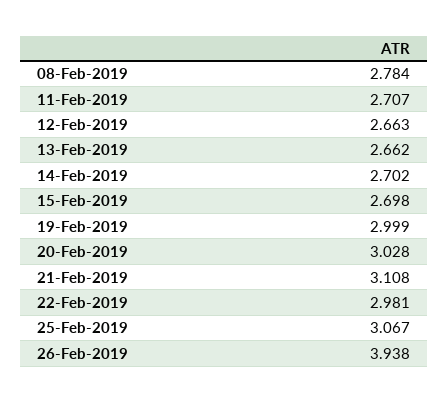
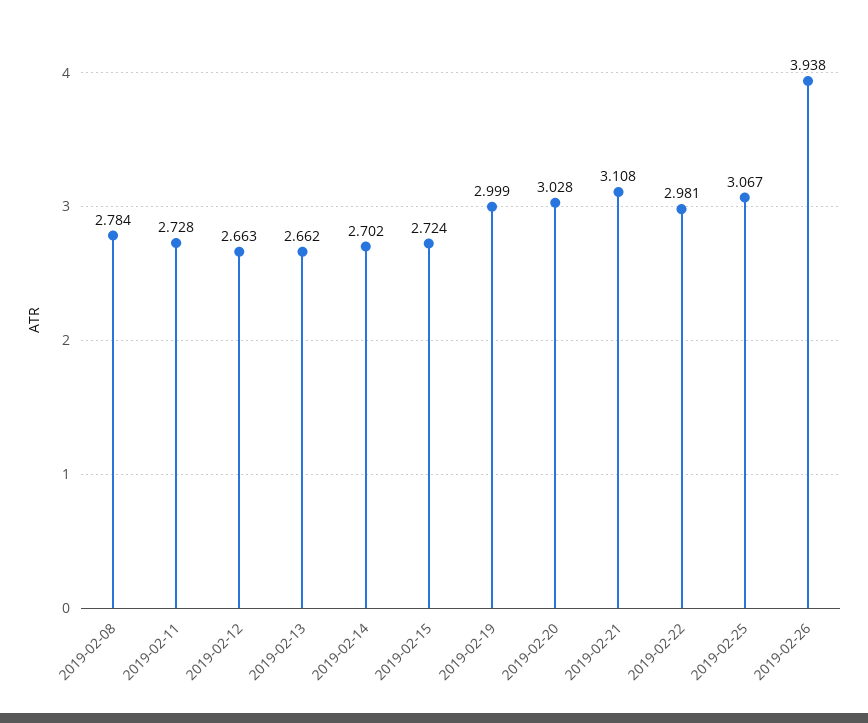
  {
    "08-Feb-2019": 2.784,
-   "11-Feb-2019": 2.707,
+   "11-Feb-2019": 2.728,
    "12-Feb-2019": 2.663,
    "13-Feb-2019": 2.662,
    "14-Feb-2019": 2.702,
-   "15-Feb-2019": 2.698,
+   "15-Feb-2019": 2.724,
    "19-Feb-2019": 2.999,
    "20-Feb-2019": 3.028,
    "21-Feb-2019": 3.108,
    "22-Feb-2019": 2.981,
    "25-Feb-2019": 3.067,
    "26-Feb-2019": 3.938
  }

